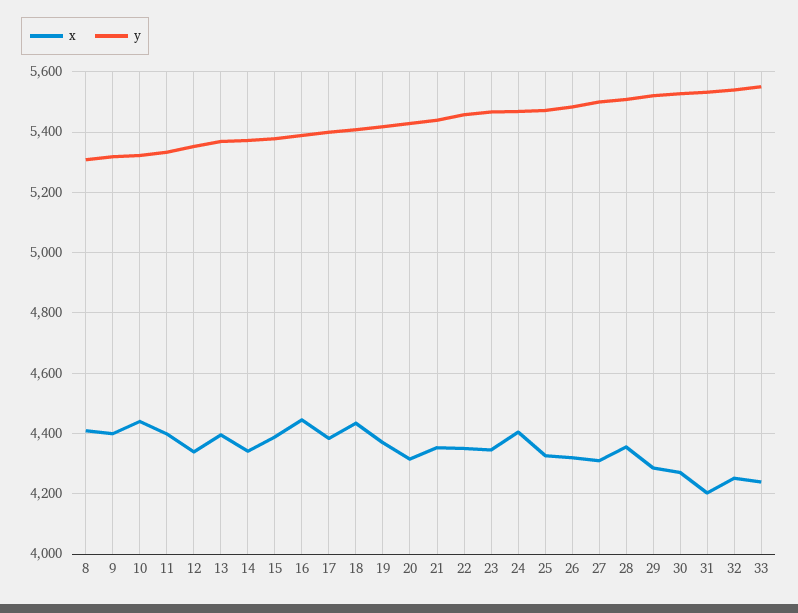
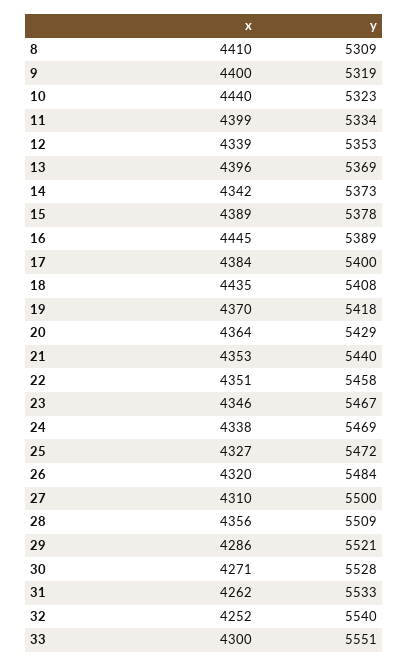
  {
    "x": {
      "8": 4410,
      "9": 4400,
      "10": 4440,
      "11": 4399,
      "12": 4339,
      "13": 4396,
      "14": 4342,
      "15": 4389,
      "16": 4445,
      "17": 4384,
      "18": 4435,
      "19": 4370,
-     "20": 4320,
+     "20": 4364,
      "21": 4353,
      "22": 4351,
      "23": 4346,
-     "24": 4400,
+     "24": 4338,
      "25": 4327,
      "26": 4320,
      "27": 4310,
      "28": 4356,
      "29": 4286,
      "30": 4271,
-     "31": 4200,
+     "31": 4262,
      "32": 4252,
-     "33": 4240
+     "33": 4300
    },
    "y": {
      "8": 5309,
      "9": 5319,
      "10": 5323,
      "11": 5334,
      "12": 5353,
      "13": 5369,
      "14": 5373,
      "15": 5378,
      "16": 5389,
      "17": 5400,
      "18": 5408,
      "19": 5418,
      "20": 5429,
      "21": 5440,
      "22": 5458,
      "23": 5467,
      "24": 5469,
      "25": 5472,
      "26": 5484,
      "27": 5500,
      "28": 5509,
      "29": 5521,
      "30": 5528,
      "31": 5533,
      "32": 5540,
      "33": 5551
    }
  }

